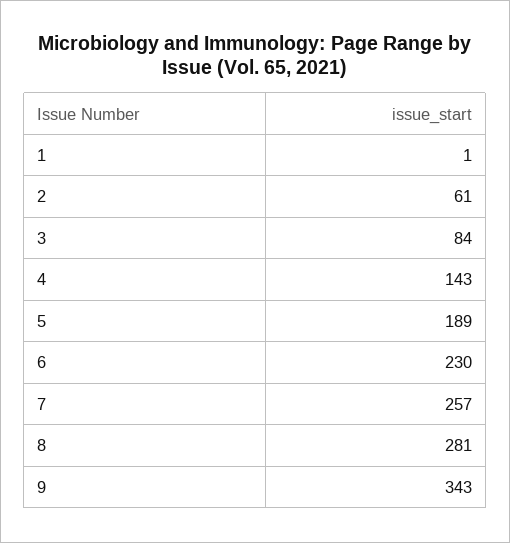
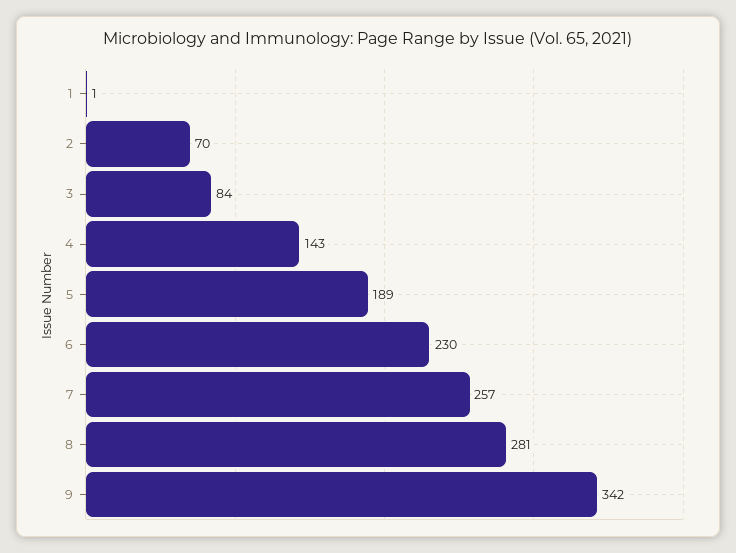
  {
    "1": 1,
-   "2": 61,
+   "2": 70,
    "3": 84,
    "4": 143,
    "5": 189,
    "6": 230,
    "7": 257,
    "8": 281,
-   "9": 343
+   "9": 342
  }

